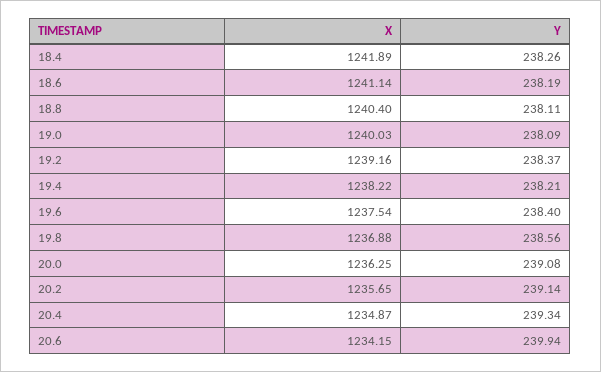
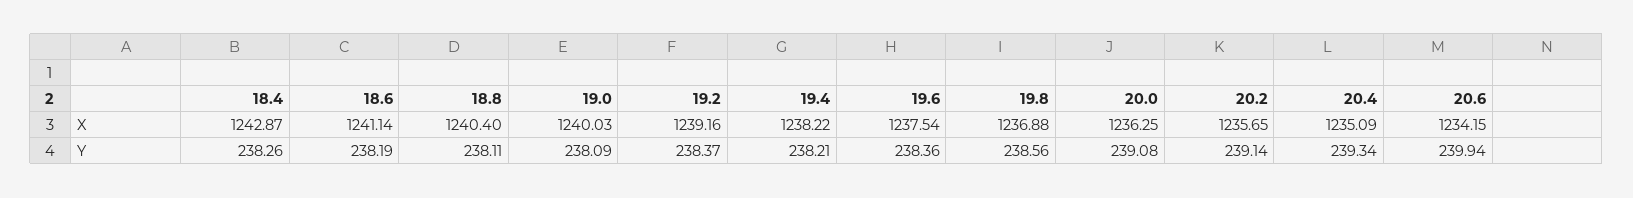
  {
    "X": {
-     "18.4": 1241.89,
+     "18.4": 1242.87,
      "18.6": 1241.14,
      "18.8": 1240.4,
      "19.0": 1240.03,
      "19.2": 1239.16,
      "19.4": 1238.22,
      "19.6": 1237.54,
      "19.8": 1236.88,
      "20.0": 1236.25,
      "20.2": 1235.65,
-     "20.4": 1234.87,
+     "20.4": 1235.09,
      "20.6": 1234.15
    },
    "Y": {
      "18.4": 238.26,
      "18.6": 238.19,
      "18.8": 238.11,
      "19.0": 238.09,
      "19.2": 238.37,
      "19.4": 238.21,
-     "19.6": 238.4,
+     "19.6": 238.36,
      "19.8": 238.56,
      "20.0": 239.08,
      "20.2": 239.14,
      "20.4": 239.34,
      "20.6": 239.94
    }
  }

